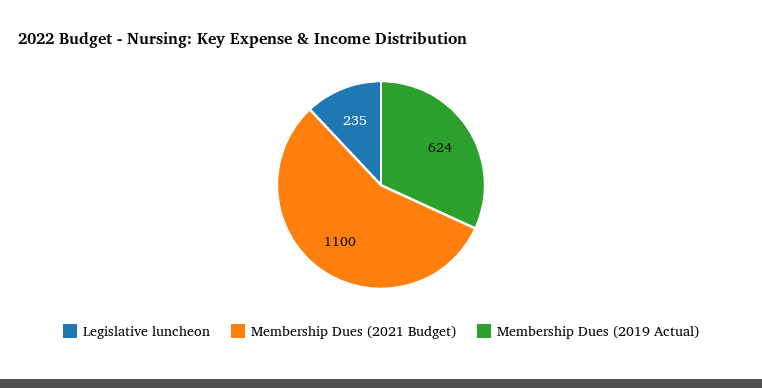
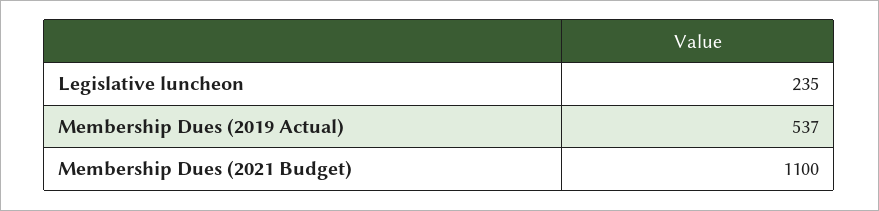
  {
    "Legislative luncheon": 235,
    "Membership Dues (2021 Budget)": 1100,
-   "Membership Dues (2019 Actual)": 624
+   "Membership Dues (2019 Actual)": 537
  }

